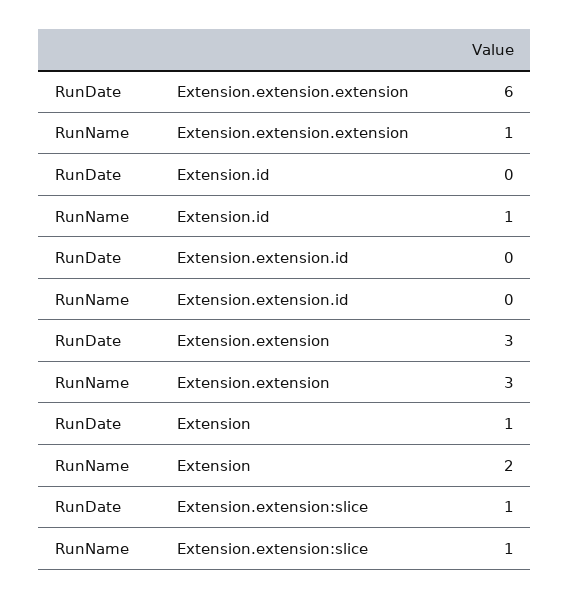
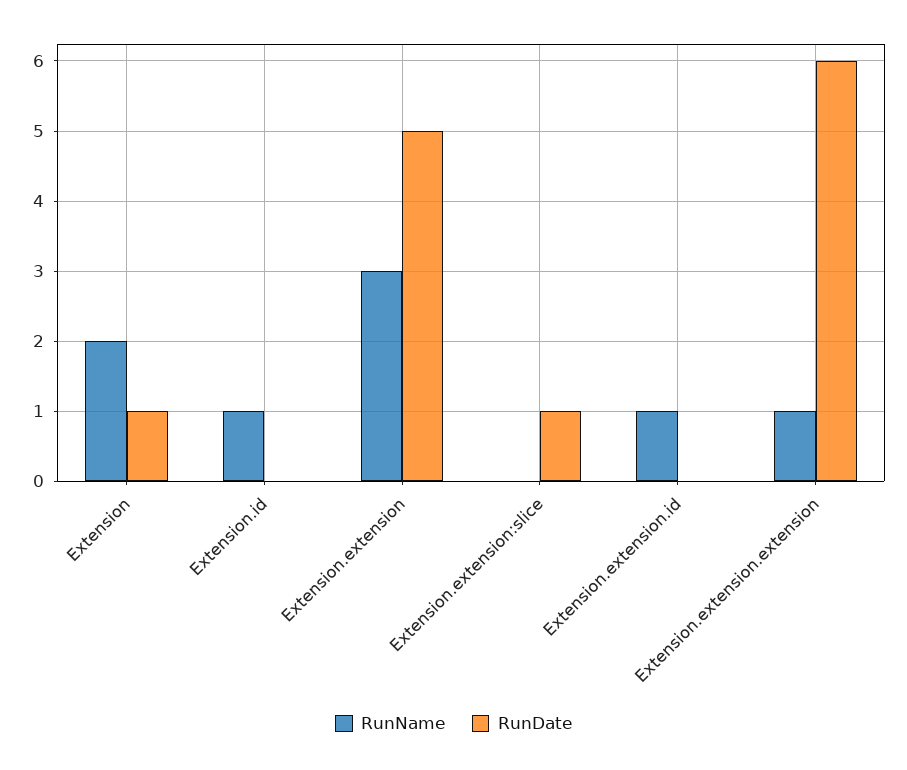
  {
    "RunDate": {
      "Extension.extension.extension": 6,
      "Extension.id": 0,
      "Extension.extension.id": 0,
-     "Extension.extension": 3,
+     "Extension.extension": 5,
      "Extension": 1,
      "Extension.extension:slice": 1
    },
    "RunName": {
      "Extension.extension.extension": 1,
      "Extension.id": 1,
-     "Extension.extension.id": 0,
+     "Extension.extension.id": 1,
      "Extension.extension": 3,
      "Extension": 2,
-     "Extension.extension:slice": 1
+     "Extension.extension:slice": 0
    }
  }

